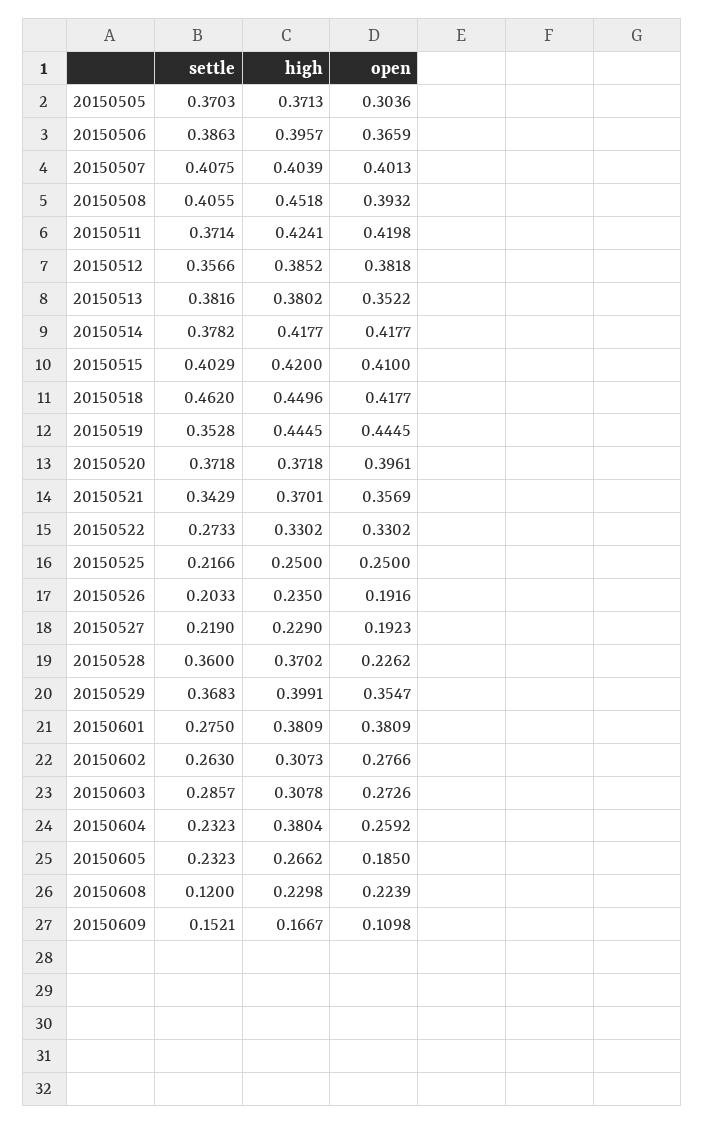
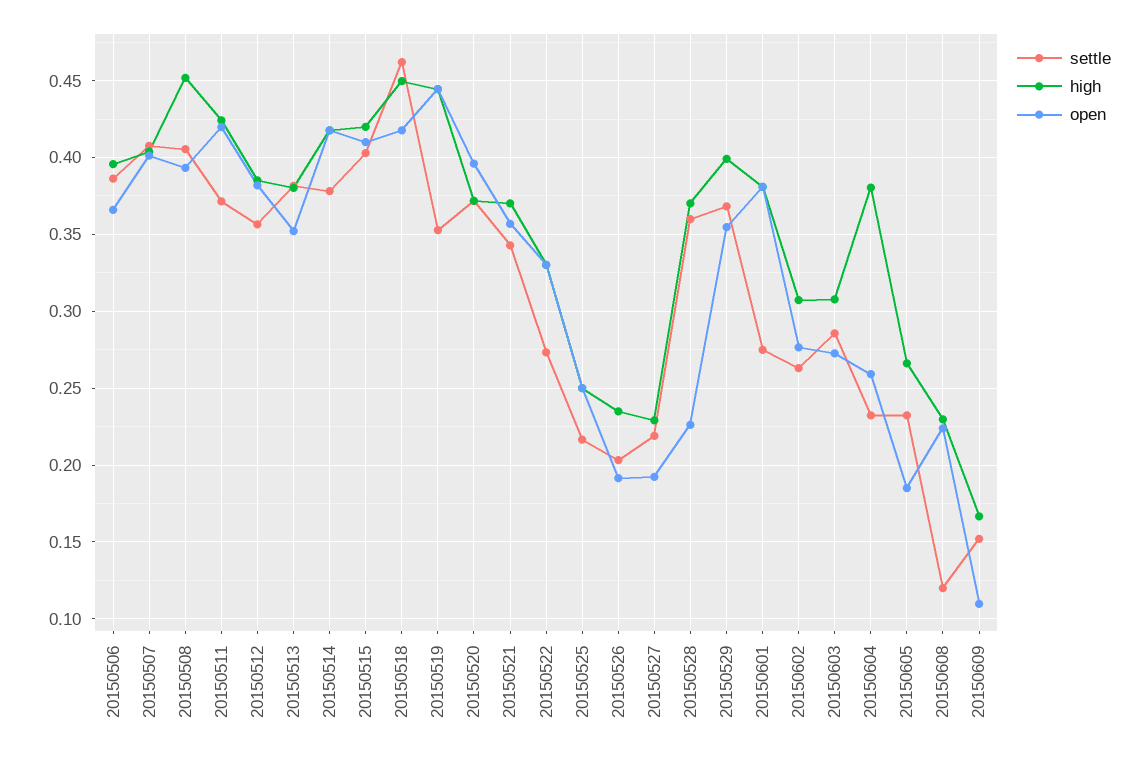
  {
    "settle": {
-     "20150505": 0.3703,
      "20150506": 0.3863,
      "20150507": 0.4075,
      "20150508": 0.4055,
      "20150511": 0.3714,
      "20150512": 0.3566,
      "20150513": 0.3816,
      "20150514": 0.3782,
      "20150515": 0.4029,
      "20150518": 0.462,
      "20150519": 0.3528,
      "20150520": 0.3718,
      "20150521": 0.3429,
      "20150522": 0.2733,
      "20150525": 0.2166,
      "20150526": 0.2033,
      "20150527": 0.219,
      "20150528": 0.36,
      "20150529": 0.3683,
      "20150601": 0.275,
      "20150602": 0.263,
      "20150603": 0.2857,
      "20150604": 0.2323,
      "20150605": 0.2323,
      "20150608": 0.12,
      "20150609": 0.1521
    },
    "high": {
-     "20150505": 0.3713,
      "20150506": 0.3957,
      "20150507": 0.4039,
      "20150508": 0.4518,
      "20150511": 0.4241,
      "20150512": 0.3852,
      "20150513": 0.3802,
      "20150514": 0.4177,
      "20150515": 0.42,
      "20150518": 0.4496,
      "20150519": 0.4445,
      "20150520": 0.3718,
      "20150521": 0.3701,
      "20150522": 0.3302,
      "20150525": 0.25,
      "20150526": 0.235,
      "20150527": 0.229,
      "20150528": 0.3702,
      "20150529": 0.3991,
      "20150601": 0.3809,
      "20150602": 0.3073,
      "20150603": 0.3078,
      "20150604": 0.3804,
      "20150605": 0.2662,
      "20150608": 0.2298,
      "20150609": 0.1667
    },
    "open": {
-     "20150505": 0.3036,
      "20150506": 0.3659,
      "20150507": 0.4013,
      "20150508": 0.3932,
      "20150511": 0.4198,
      "20150512": 0.3818,
      "20150513": 0.3522,
      "20150514": 0.4177,
      "20150515": 0.41,
      "20150518": 0.4177,
      "20150519": 0.4445,
      "20150520": 0.3961,
      "20150521": 0.3569,
      "20150522": 0.3302,
      "20150525": 0.25,
      "20150526": 0.1916,
      "20150527": 0.1923,
      "20150528": 0.2262,
      "20150529": 0.3547,
      "20150601": 0.3809,
      "20150602": 0.2766,
      "20150603": 0.2726,
      "20150604": 0.2592,
      "20150605": 0.185,
      "20150608": 0.2239,
      "20150609": 0.1098
    }
  }

